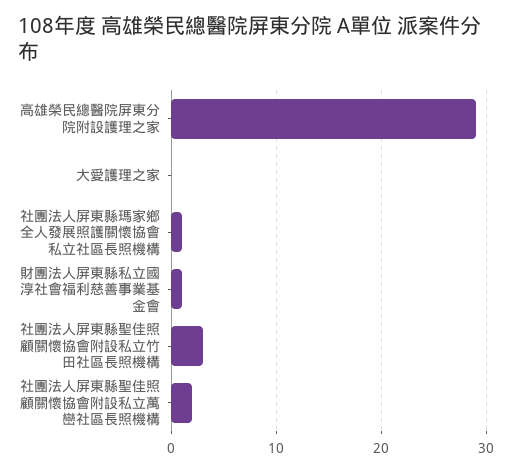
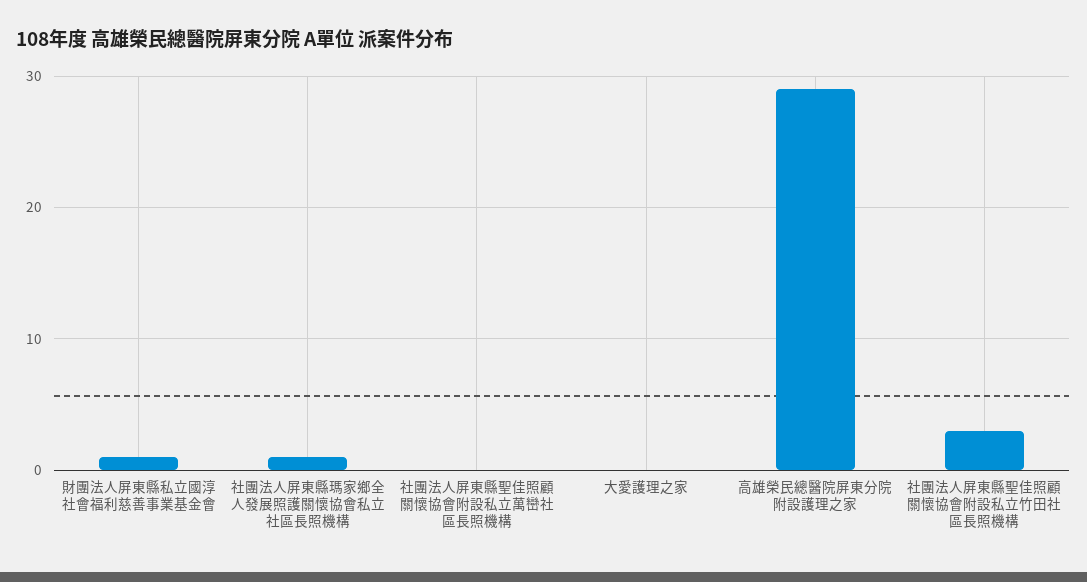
  {
    "高雄榮民總醫院屏東分院附設護理之家": 29,
    "大愛護理之家": 0,
    "社團法人屏東縣瑪家鄉全人發展照護關懷協會私立社區長照機構": 1,
    "財團法人屏東縣私立國淳社會福利慈善事業基金會": 1,
    "社團法人屏東縣聖佳照顧關懷協會附設私立竹田社區長照機構": 3,
-   "社團法人屏東縣聖佳照顧關懷協會附設私立萬巒社區長照機構": 2
+   "社團法人屏東縣聖佳照顧關懷協會附設私立萬巒社區長照機構": 0
  }

